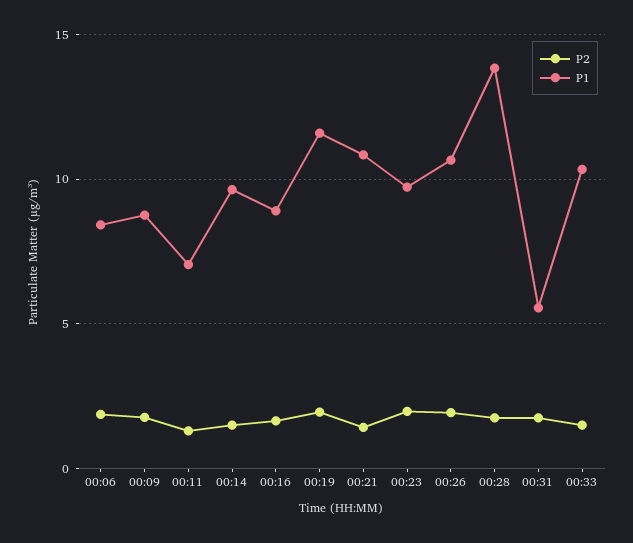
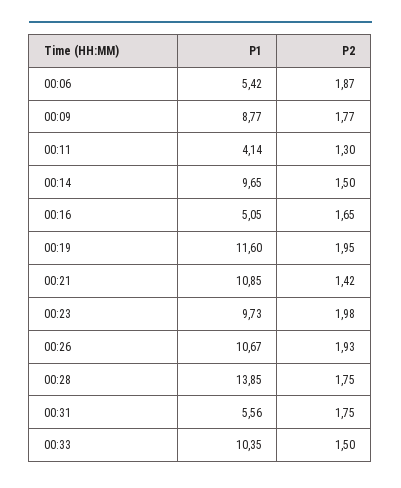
  {
    "P2": {
      "00:06": 1.87,
      "00:09": 1.77,
      "00:11": 1.3,
      "00:14": 1.5,
      "00:16": 1.65,
      "00:19": 1.95,
      "00:21": 1.42,
      "00:23": 1.98,
      "00:26": 1.93,
      "00:28": 1.75,
      "00:31": 1.75,
      "00:33": 1.5
    },
    "P1": {
-     "00:06": 8.5,
+     "00:06": 5.42,
      "00:09": 8.77,
-     "00:11": 7,
+     "00:11": 4.14,
      "00:14": 9.65,
-     "00:16": 9,
+     "00:16": 5.05,
      "00:19": 11.6,
      "00:21": 10.85,
      "00:23": 9.73,
      "00:26": 10.67,
      "00:28": 13.85,
      "00:31": 5.56,
      "00:33": 10.35
    }
  }

